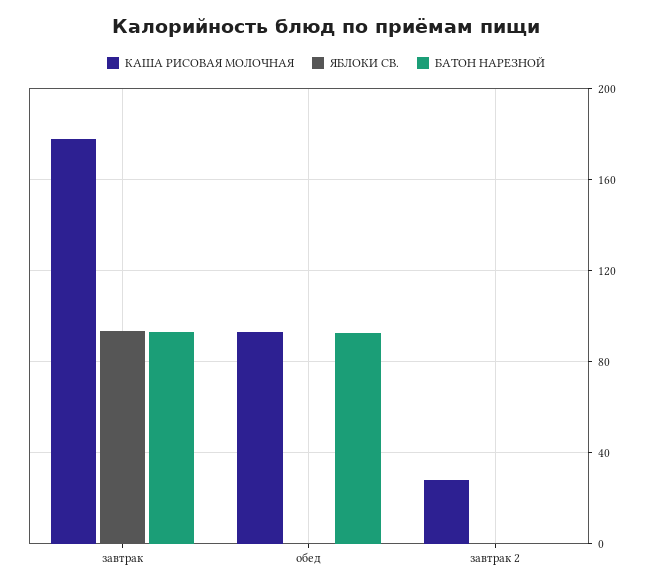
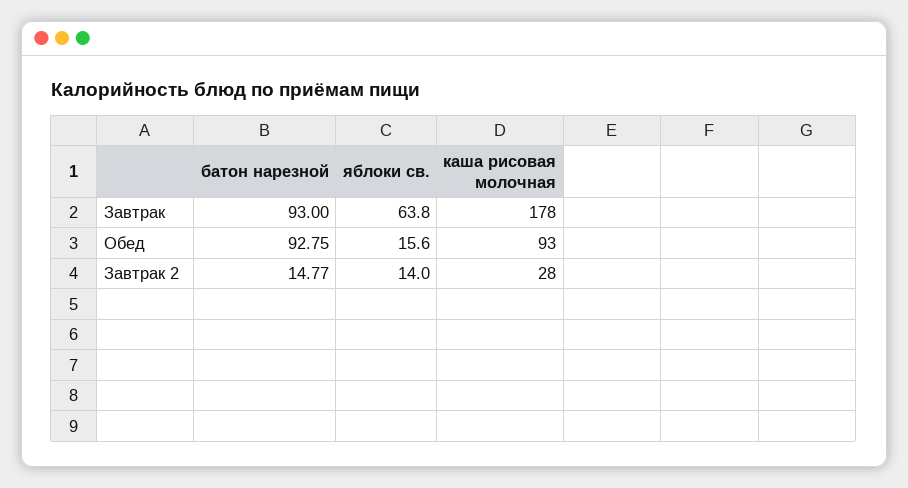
  {
    "КАША РИСОВАЯ МОЛОЧНАЯ": {
      "завтрак": 178,
      "обед": 93,
      "завтрак 2": 28
    },
    "ЯБЛОКИ СВ.": {
-     "завтрак": 95,
+     "завтрак": 63.8,
-     "обед": 0,
+     "обед": 15.6,
-     "завтрак 2": 0
+     "завтрак 2": 14
    },
    "БАТОН НАРЕЗНОЙ": {
      "завтрак": 93,
      "обед": 92.75,
-     "завтрак 2": 0
+     "завтрак 2": 14.77
    }
  }

